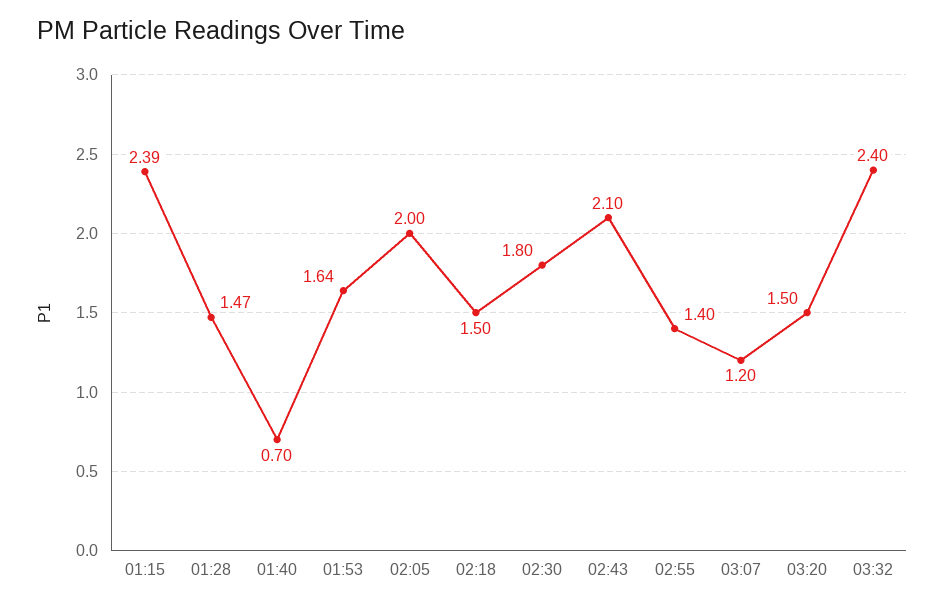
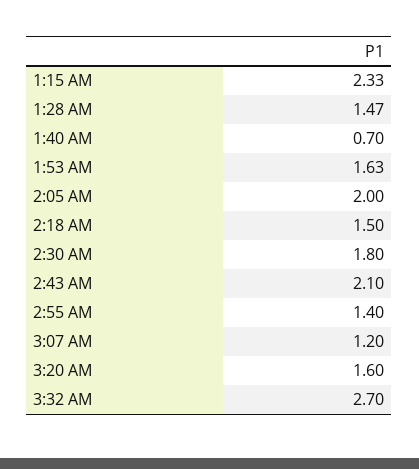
  {
-   "01:15": 2.39,
+   "01:15": 2.33,
    "01:28": 1.47,
    "01:40": 0.7,
-   "01:53": 1.64,
+   "01:53": 1.63,
    "02:05": 2,
    "02:18": 1.5,
    "02:30": 1.8,
    "02:43": 2.1,
    "02:55": 1.4,
    "03:07": 1.2,
-   "03:20": 1.5,
+   "03:20": 1.6,
-   "03:32": 2.4
+   "03:32": 2.7
  }

